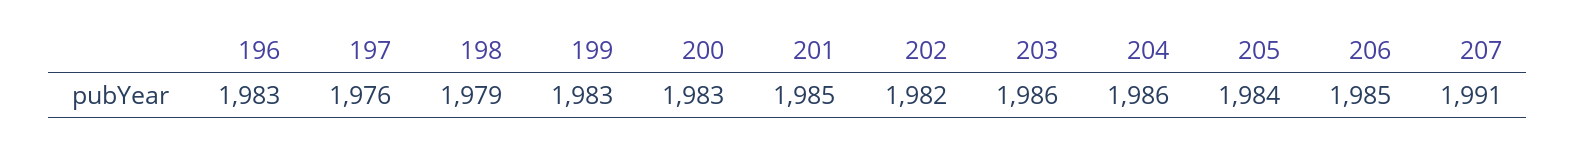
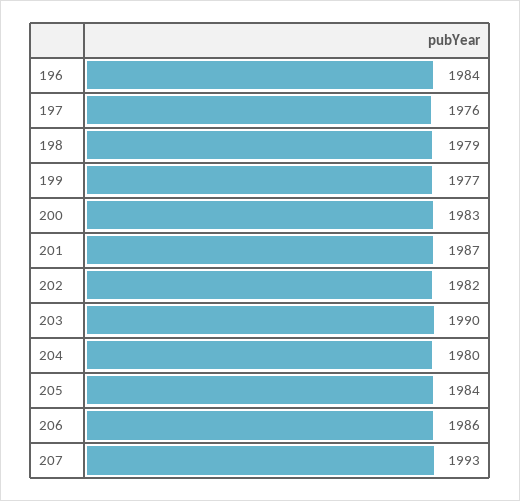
  {
-   "196": 1983,
+   "196": 1984,
    "197": 1976,
    "198": 1979,
-   "199": 1983,
+   "199": 1977,
    "200": 1983,
-   "201": 1985,
+   "201": 1987,
    "202": 1982,
-   "203": 1986,
+   "203": 1990,
-   "204": 1986,
+   "204": 1980,
    "205": 1984,
-   "206": 1985,
+   "206": 1986,
-   "207": 1991
+   "207": 1993
  }

